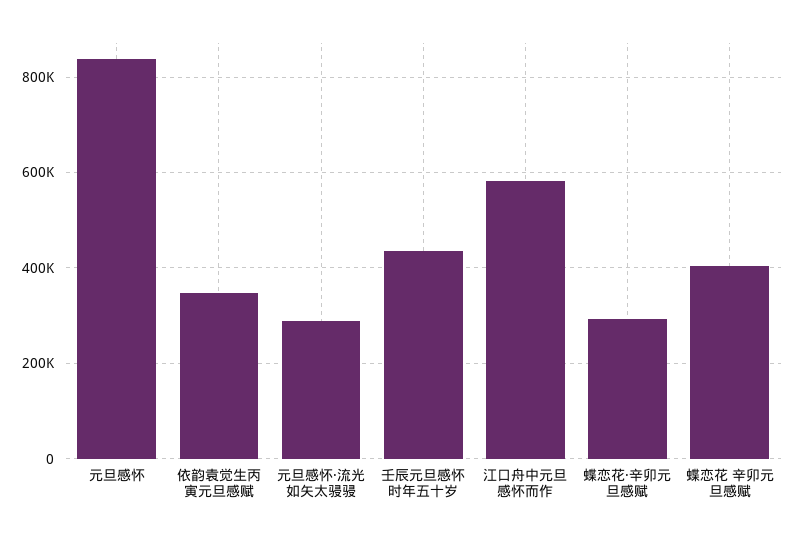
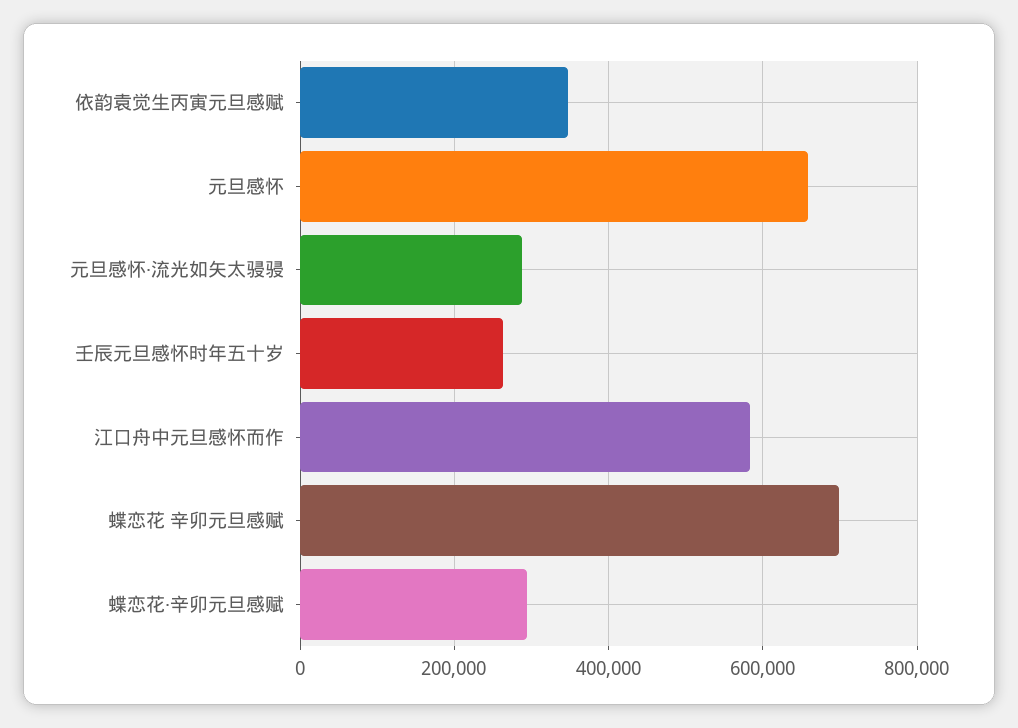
  {
-   "元旦感怀": 840000,
+   "元旦感怀": 660000,
    "依韵袁觉生丙寅元旦感赋": 340000,
    "元旦感怀·流光如矢太骎骎": 280000,
-   "壬辰元旦感怀时年五十岁": 440000,
+   "壬辰元旦感怀时年五十岁": 260000,
    "江口舟中元旦感怀而作": 580000,
    "蝶恋花·辛卯元旦感赋": 300000,
-   "蝶恋花 辛卯元旦感赋": 400000
+   "蝶恋花 辛卯元旦感赋": 700000
  }

